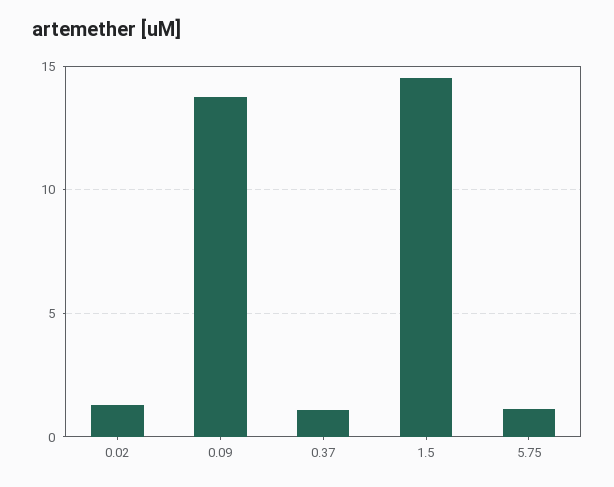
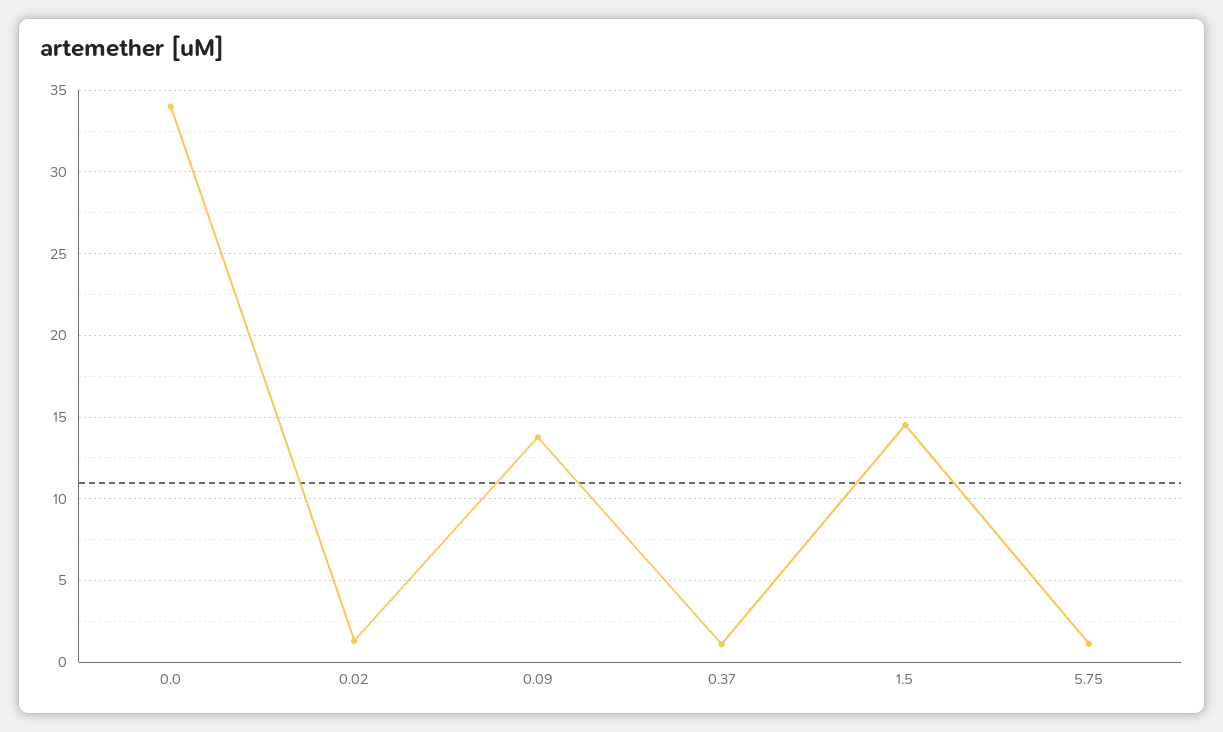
  {
    "0.02": 1.5,
    "0.09": 14,
    "0.37": 1,
    "1.5": 14.5,
-   "5.75": 1
+   "5.75": 1,
+   "0.0": 34
  }

